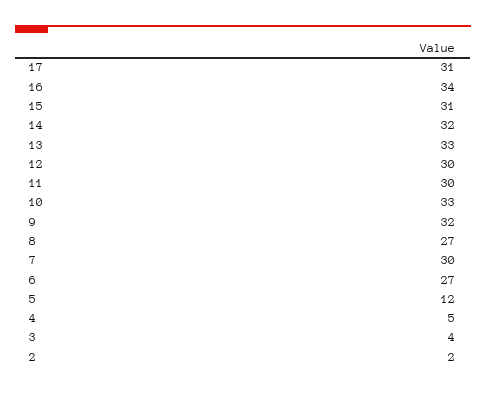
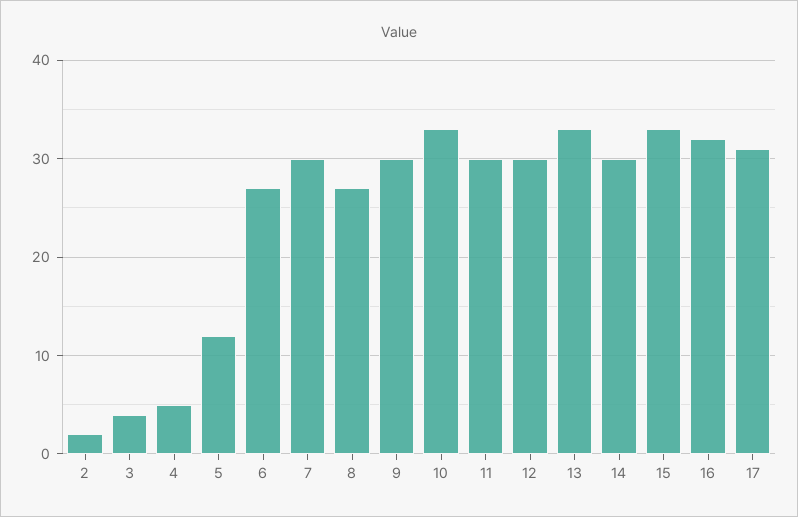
  {
    "17": 31,
-   "16": 34,
+   "16": 32,
-   "15": 31,
+   "15": 33,
-   "14": 32,
+   "14": 30,
    "13": 33,
    "12": 30,
    "11": 30,
    "10": 33,
-   "9": 32,
+   "9": 30,
    "8": 27,
    "7": 30,
    "6": 27,
    "5": 12,
    "4": 5,
    "3": 4,
    "2": 2
  }

